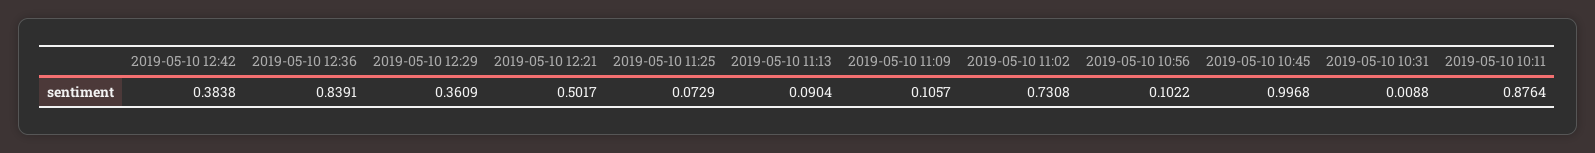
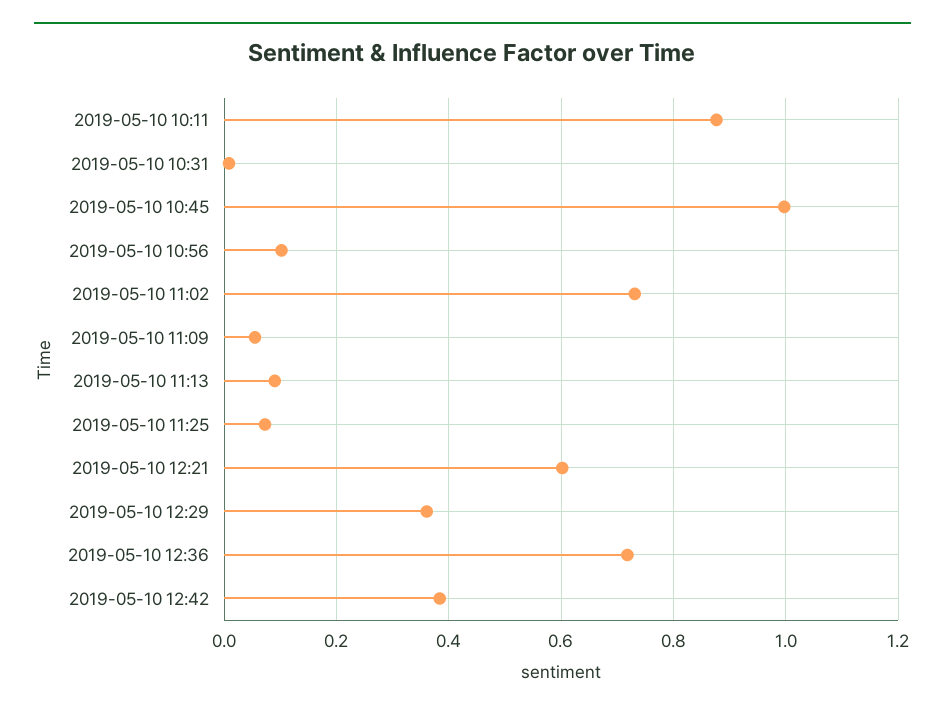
  {
    "2019-05-10 12:42": 0.3838,
-   "2019-05-10 12:36": 0.8391,
+   "2019-05-10 12:36": 0.72,
    "2019-05-10 12:29": 0.3609,
-   "2019-05-10 12:21": 0.5017,
+   "2019-05-10 12:21": 0.6,
    "2019-05-10 11:25": 0.0729,
    "2019-05-10 11:13": 0.0904,
-   "2019-05-10 11:09": 0.1057,
+   "2019-05-10 11:09": 0.06,
    "2019-05-10 11:02": 0.7308,
    "2019-05-10 10:56": 0.1022,
    "2019-05-10 10:45": 0.9968,
    "2019-05-10 10:31": 0.0088,
    "2019-05-10 10:11": 0.8764
  }

